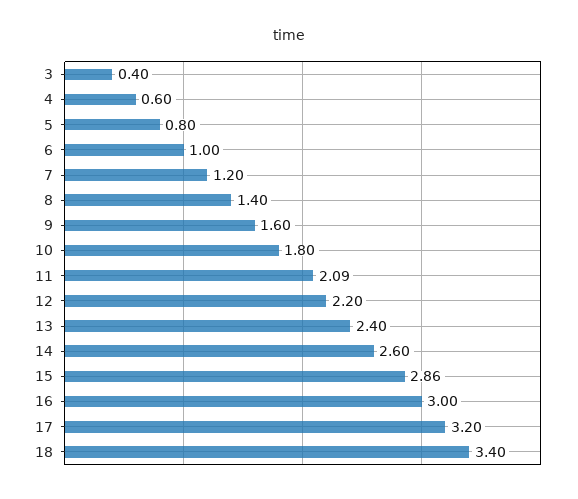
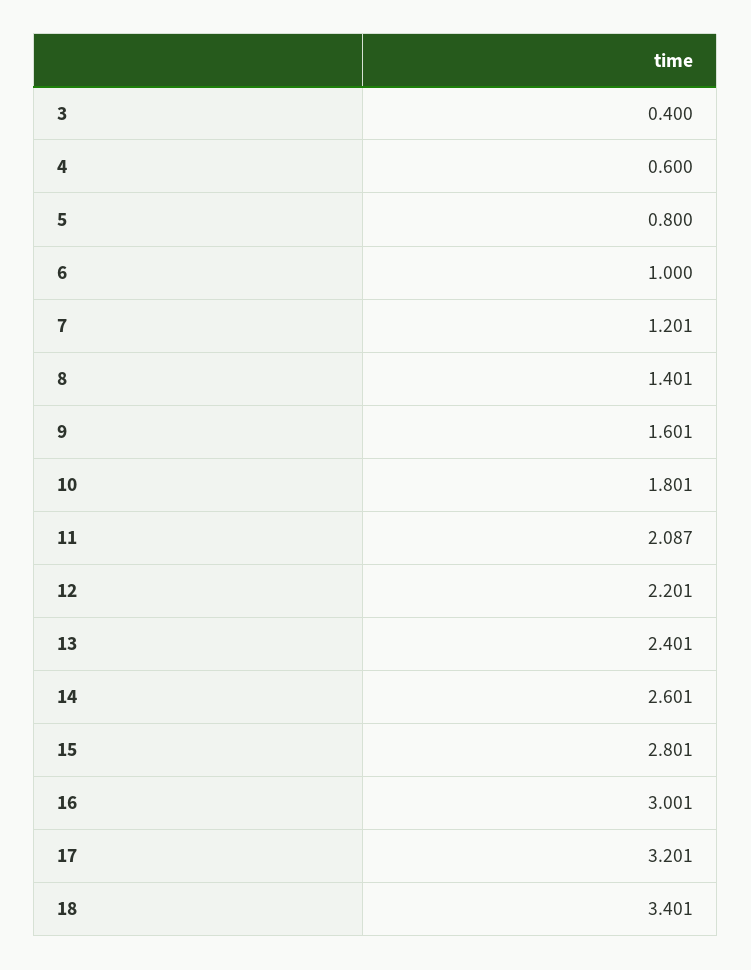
  {
    "3": 0.4,
    "4": 0.6,
    "5": 0.8,
    "6": 1,
    "7": 1.201,
    "8": 1.401,
    "9": 1.601,
    "10": 1.801,
    "11": 2.087,
    "12": 2.201,
    "13": 2.401,
    "14": 2.601,
-   "15": 2.86,
+   "15": 2.801,
    "16": 3.001,
    "17": 3.201,
    "18": 3.401
  }

